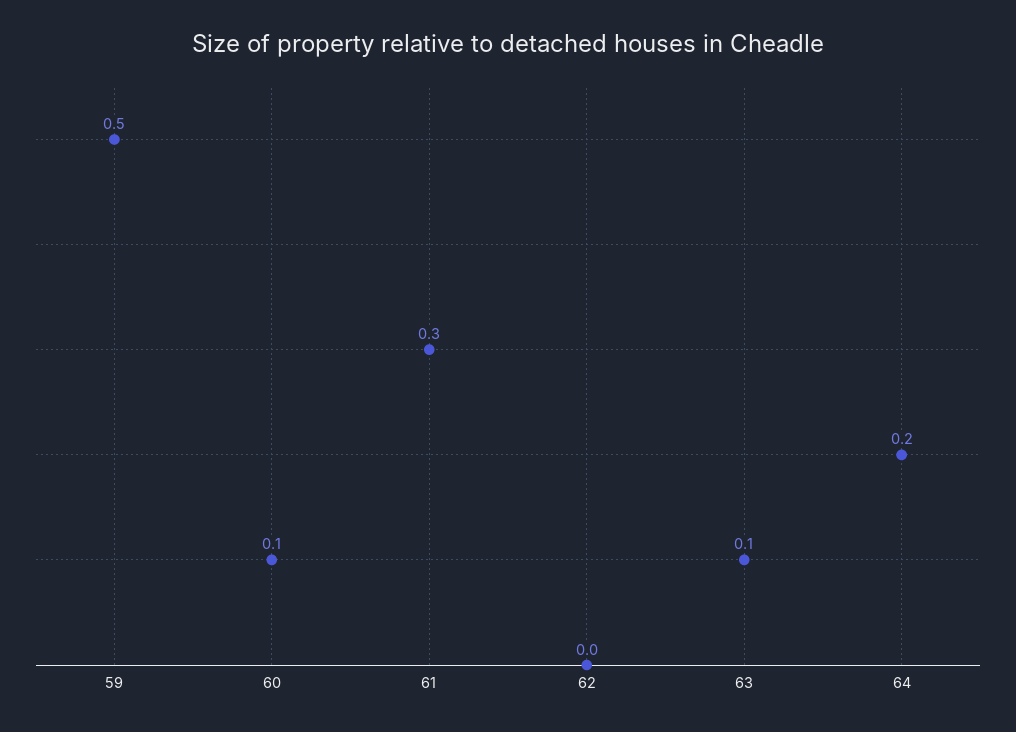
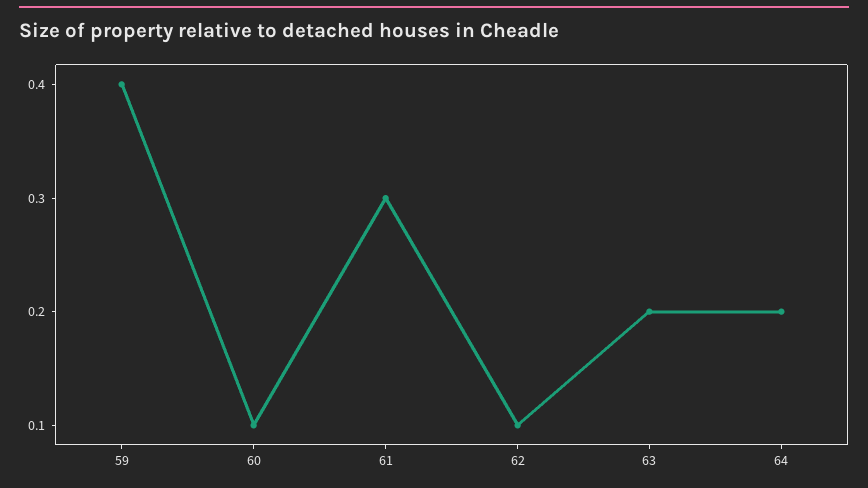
  {
-   "59": 0.5,
+   "59": 0.4,
    "60": 0.1,
    "61": 0.3,
-   "62": 0,
+   "62": 0.1,
-   "63": 0.1,
+   "63": 0.2,
    "64": 0.2
  }

